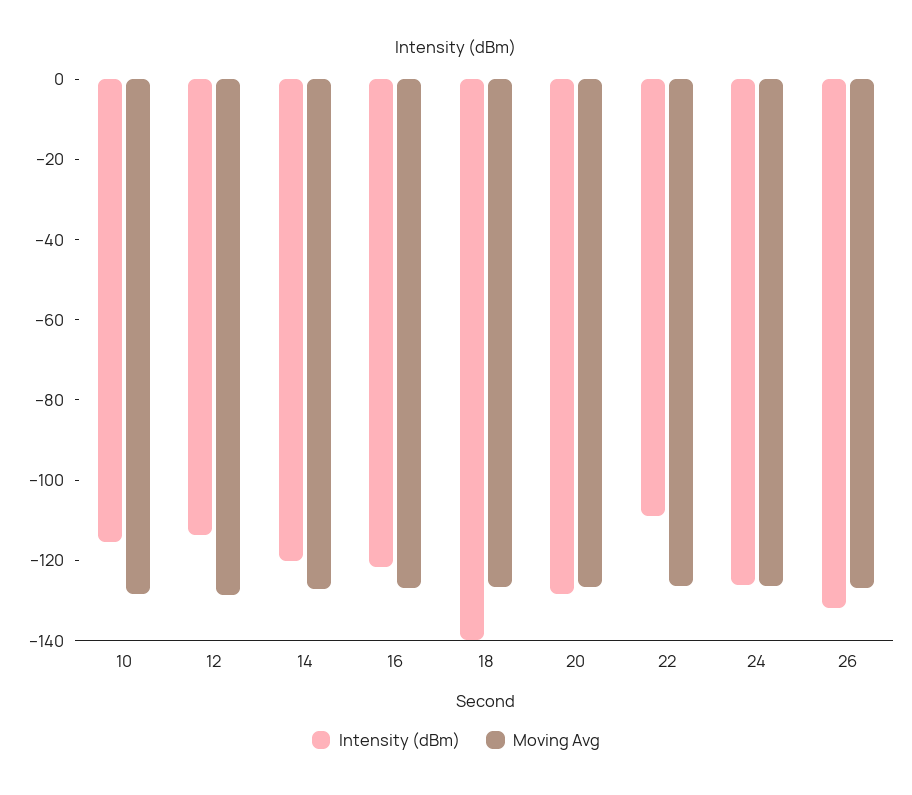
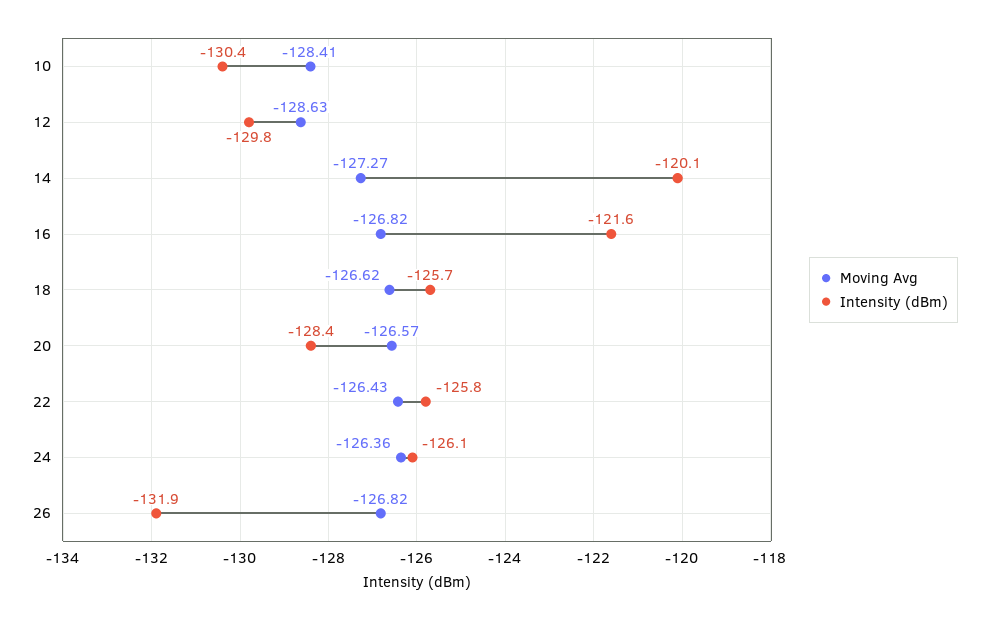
  {
    "Intensity (dBm)": {
-     "10": -115,
+     "10": -130.4,
-     "12": -115,
+     "12": -129.8,
      "14": -120.1,
      "16": -121.6,
-     "18": -140,
+     "18": -125.7,
      "20": -128.4,
-     "22": -110,
+     "22": -125.8,
      "24": -126.1,
      "26": -131.9
    },
    "Moving Avg": {
      "10": -128.41,
      "12": -128.63,
      "14": -127.27,
      "16": -126.82,
      "18": -126.62,
      "20": -126.57,
      "22": -126.43,
      "24": -126.36,
      "26": -126.82
    }
  }

